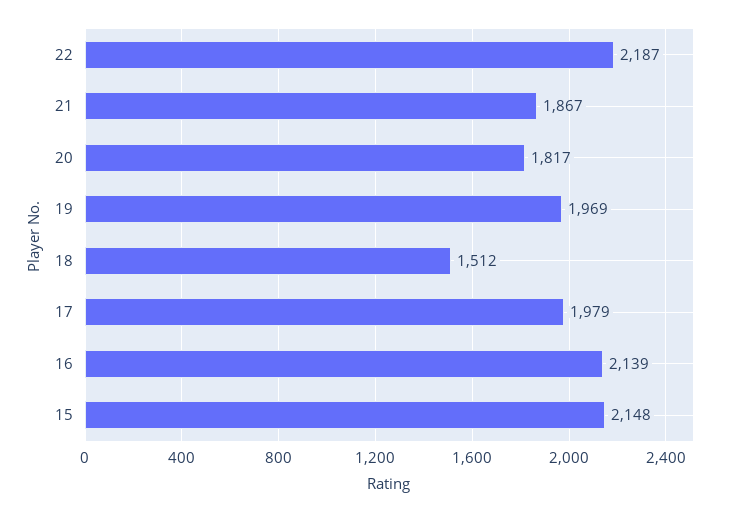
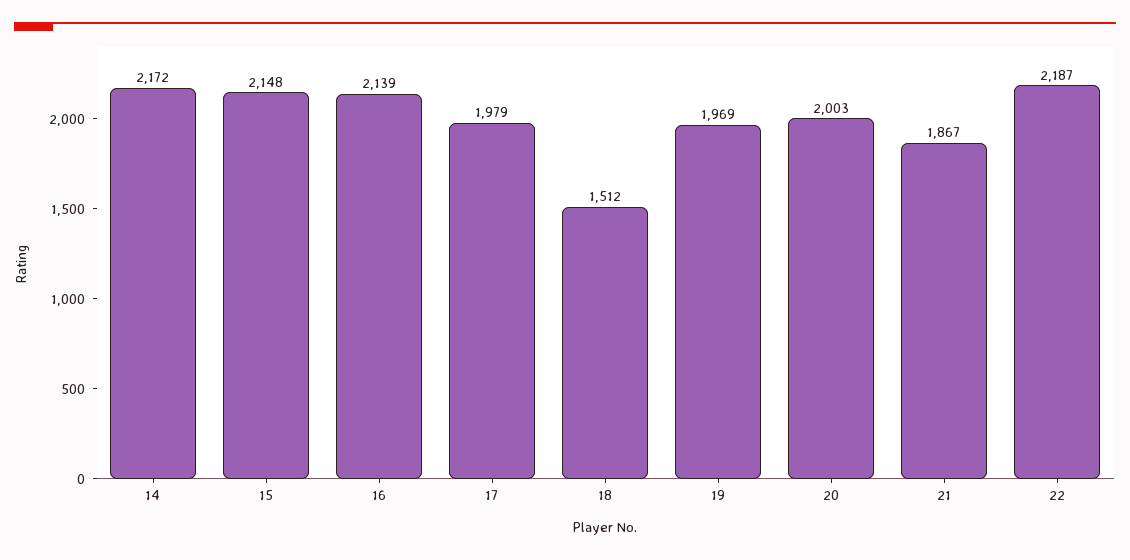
  {
    "22": 2187,
    "21": 1867,
-   "20": 1817,
+   "20": 2003,
    "19": 1969,
    "18": 1512,
    "17": 1979,
    "16": 2139,
-   "15": 2148
+   "15": 2148,
+   "14": 2172
  }

